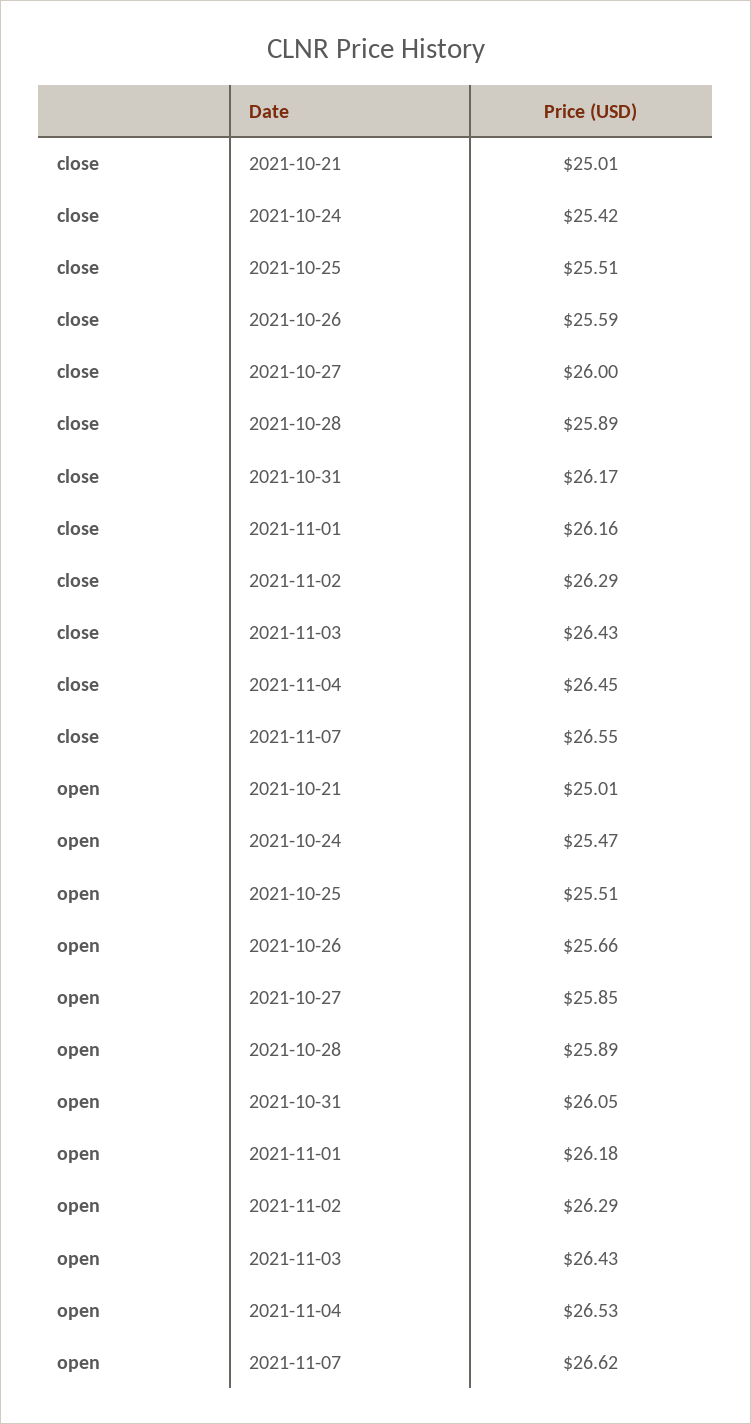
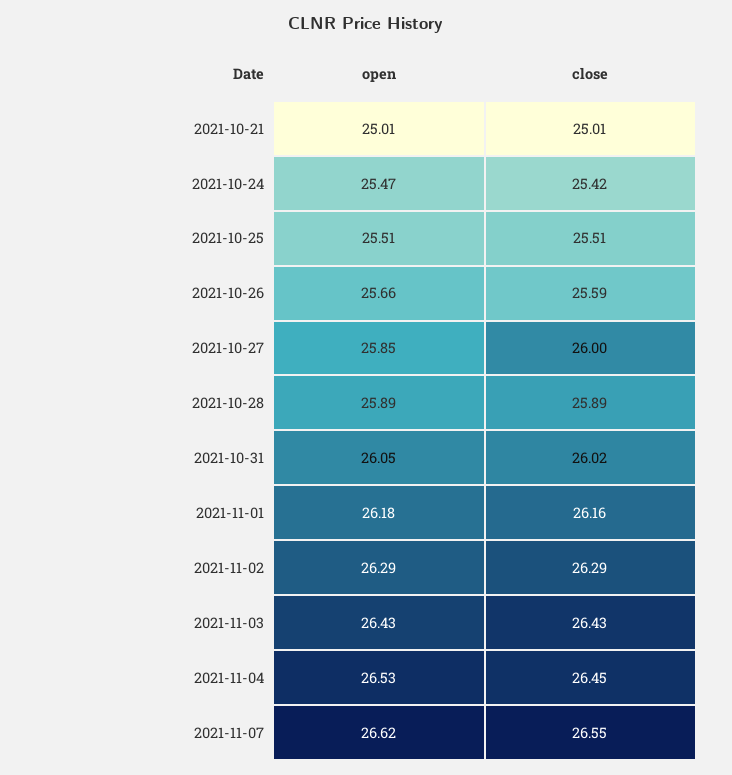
  {
    "close": {
      "2021-10-21": 25.01,
      "2021-10-24": 25.42,
      "2021-10-25": 25.51,
      "2021-10-26": 25.59,
      "2021-10-27": 26,
      "2021-10-28": 25.89,
-     "2021-10-31": 26.17,
+     "2021-10-31": 26.02,
      "2021-11-01": 26.16,
      "2021-11-02": 26.29,
      "2021-11-03": 26.43,
      "2021-11-04": 26.45,
      "2021-11-07": 26.55
    },
    "open": {
      "2021-10-21": 25.01,
      "2021-10-24": 25.47,
      "2021-10-25": 25.51,
      "2021-10-26": 25.66,
      "2021-10-27": 25.85,
      "2021-10-28": 25.89,
      "2021-10-31": 26.05,
      "2021-11-01": 26.18,
      "2021-11-02": 26.29,
      "2021-11-03": 26.43,
      "2021-11-04": 26.53,
      "2021-11-07": 26.62
    }
  }

